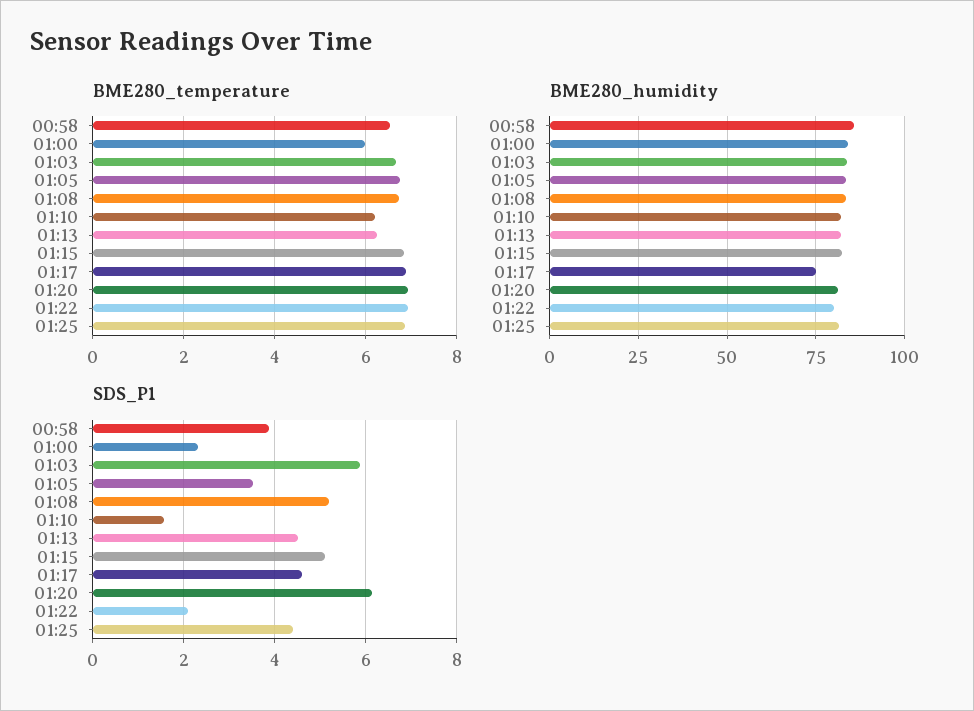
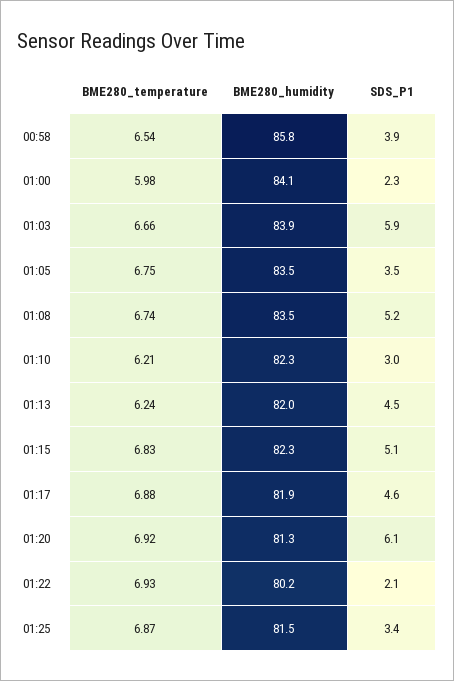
  {
    "BME280_temperature": {
      "00:58": 6.54,
      "01:00": 5.98,
      "01:03": 6.66,
      "01:05": 6.75,
      "01:08": 6.74,
      "01:10": 6.21,
      "01:13": 6.24,
      "01:15": 6.83,
      "01:17": 6.88,
      "01:20": 6.92,
      "01:22": 6.93,
      "01:25": 6.87
    },
    "BME280_humidity": {
      "00:58": 85.8,
      "01:00": 84.1,
      "01:03": 83.9,
      "01:05": 83.5,
      "01:08": 83.5,
      "01:10": 82.3,
      "01:13": 82,
      "01:15": 82.3,
-     "01:17": 75,
+     "01:17": 81.9,
      "01:20": 81.3,
      "01:22": 80.2,
      "01:25": 81.5
    },
    "SDS_P1": {
      "00:58": 3.9,
      "01:00": 2.3,
      "01:03": 5.9,
      "01:05": 3.5,
      "01:08": 5.2,
-     "01:10": 1.6,
+     "01:10": 3,
      "01:13": 4.5,
      "01:15": 5.1,
      "01:17": 4.6,
      "01:20": 6.1,
      "01:22": 2.1,
-     "01:25": 4.4
+     "01:25": 3.4
    }
  }

